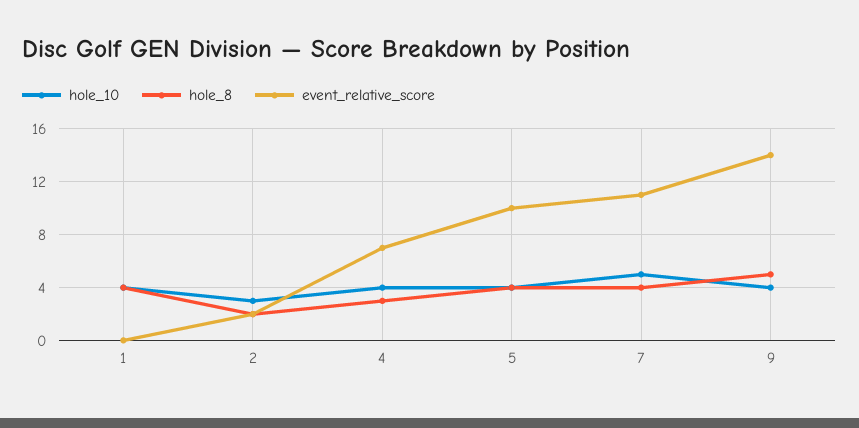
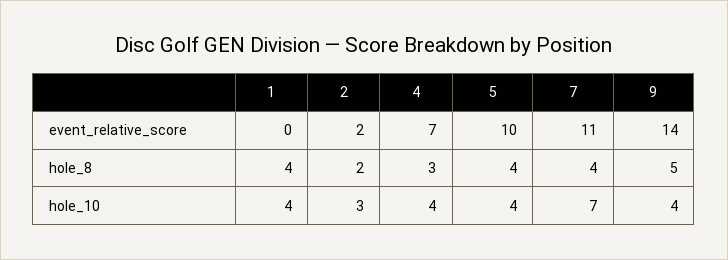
  {
    "hole_10": {
      "1": 4,
      "2": 3,
      "4": 4,
      "5": 4,
-     "7": 5,
+     "7": 7,
      "9": 4
    },
    "hole_8": {
      "1": 4,
      "2": 2,
      "4": 3,
      "5": 4,
      "7": 4,
      "9": 5
    },
    "event_relative_score": {
      "1": 0,
      "2": 2,
      "4": 7,
      "5": 10,
      "7": 11,
      "9": 14
    }
  }

